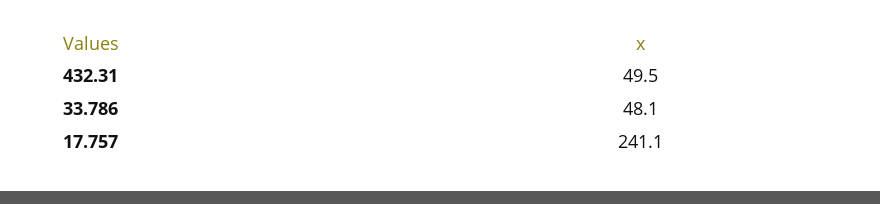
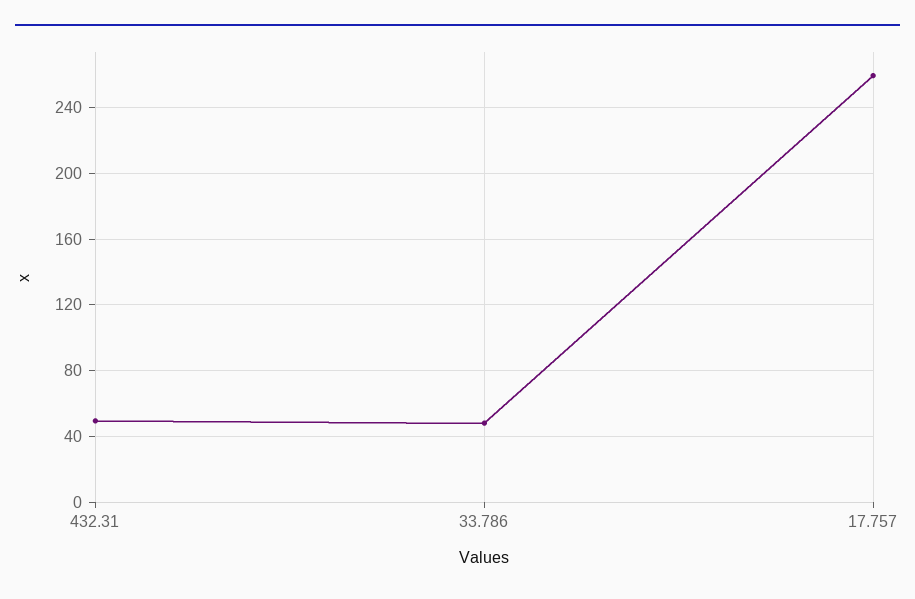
  {
    "432.31": 49.5,
    "33.786": 48.1,
-   "17.757": 241.1
+   "17.757": 260
  }

